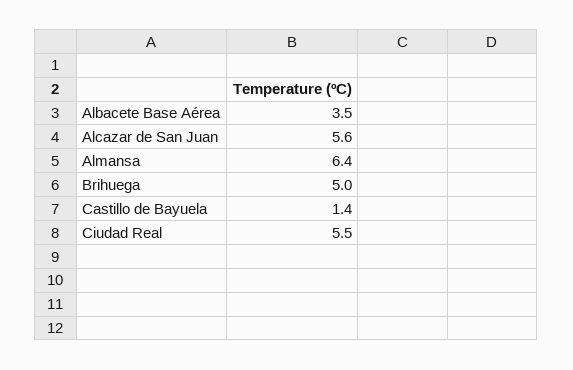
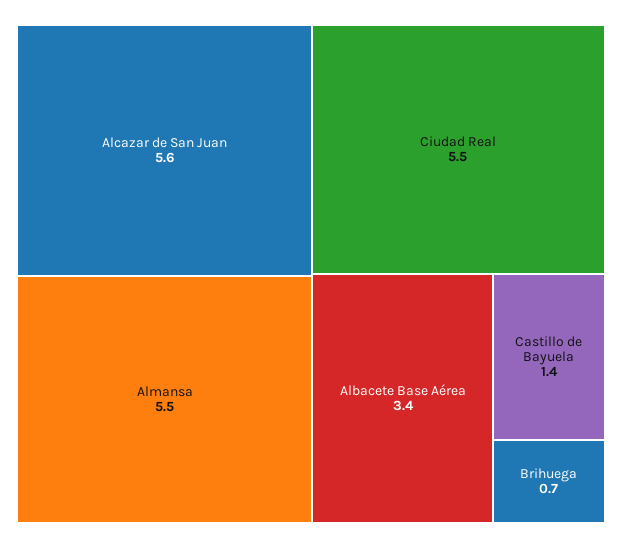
  {
-   "Albacete Base Aérea": 3.5,
+   "Albacete Base Aérea": 3.4,
    "Alcazar de San Juan": 5.6,
-   "Almansa": 6.4,
+   "Almansa": 5.5,
-   "Brihuega": 5,
+   "Brihuega": 0.7,
    "Castillo de Bayuela": 1.4,
    "Ciudad Real": 5.5
  }

